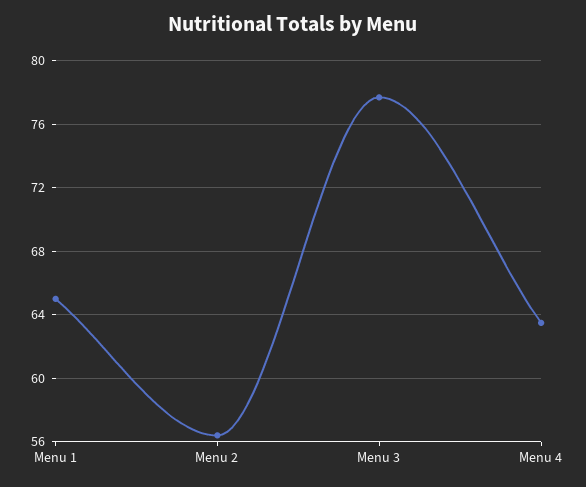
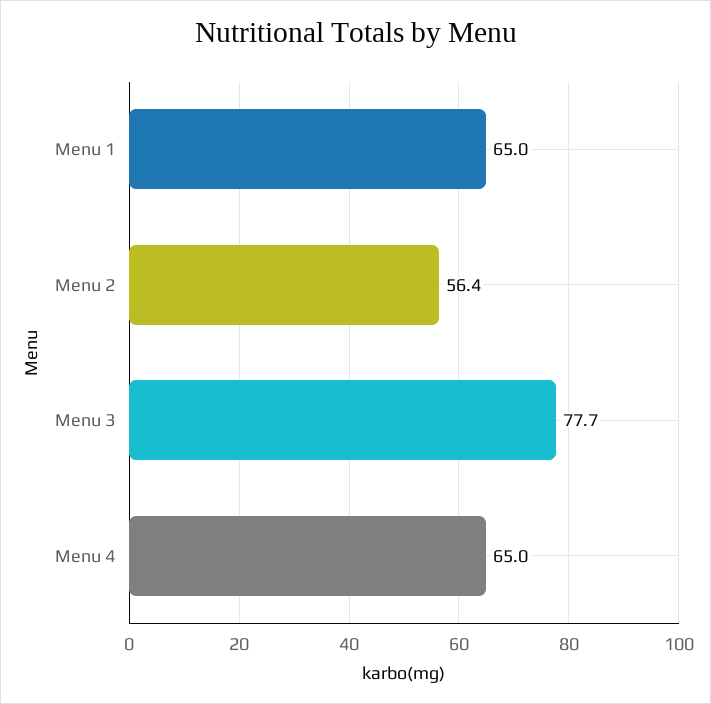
  {
    "Menu 1": 65,
    "Menu 2": 56.4,
    "Menu 3": 77.7,
-   "Menu 4": 63.5
+   "Menu 4": 65
  }

